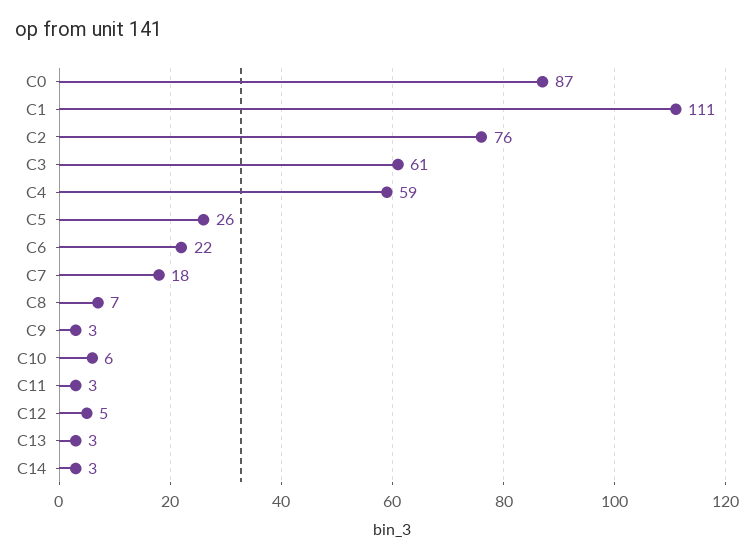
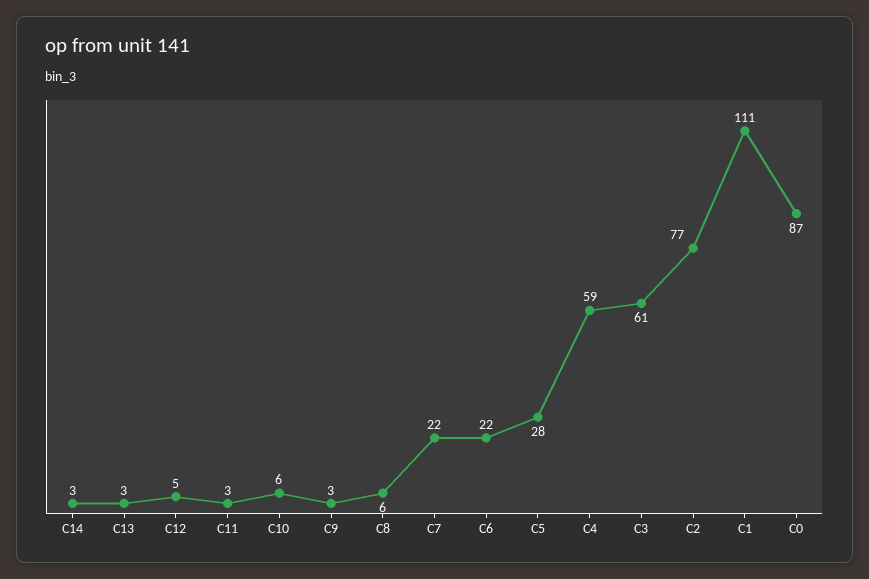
  {
    "C0": 87,
    "C1": 111,
-   "C2": 76,
+   "C2": 77,
    "C3": 61,
    "C4": 59,
-   "C5": 26,
+   "C5": 28,
    "C6": 22,
-   "C7": 18,
+   "C7": 22,
-   "C8": 7,
+   "C8": 6,
    "C9": 3,
    "C10": 6,
    "C11": 3,
    "C12": 5,
    "C13": 3,
    "C14": 3
  }

